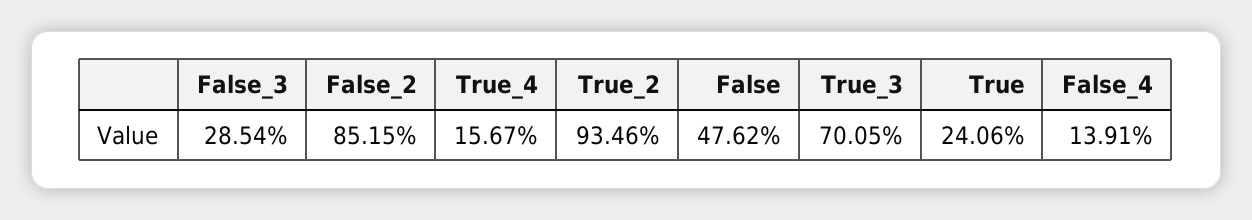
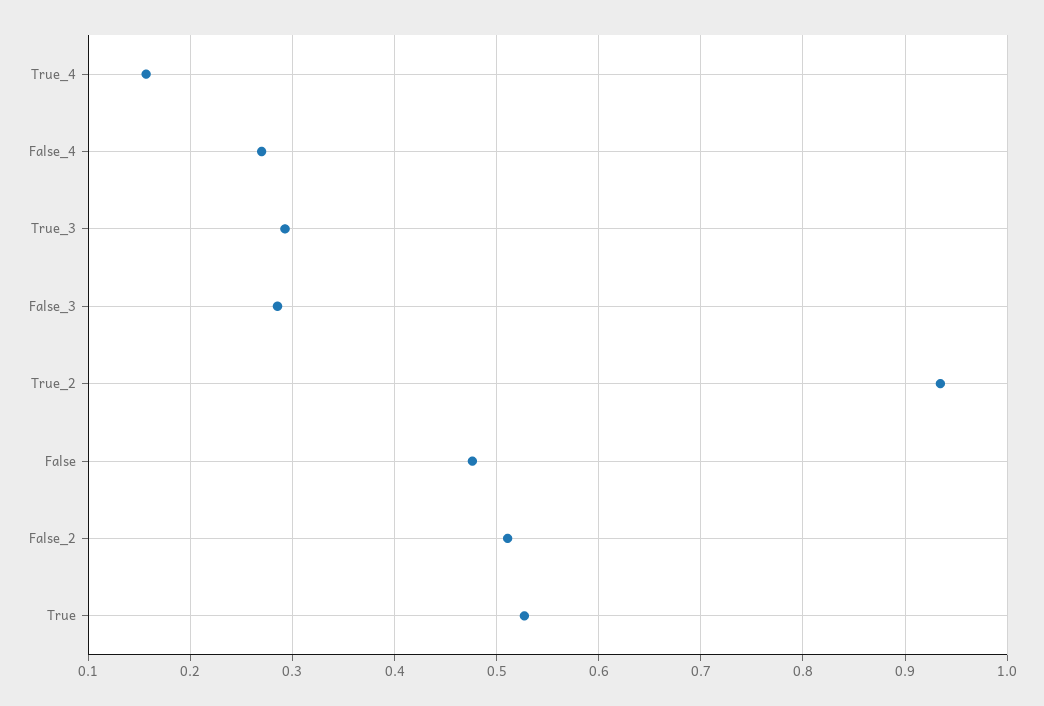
  {
    "False_3": 0.2854,
-   "False_2": 0.8515,
+   "False_2": 0.51,
    "True_4": 0.1567,
    "True_2": 0.9346,
    "False": 0.4762,
-   "True_3": 0.7005,
+   "True_3": 0.29,
-   "True": 0.2406,
+   "True": 0.53,
-   "False_4": 0.1391
+   "False_4": 0.27
  }

